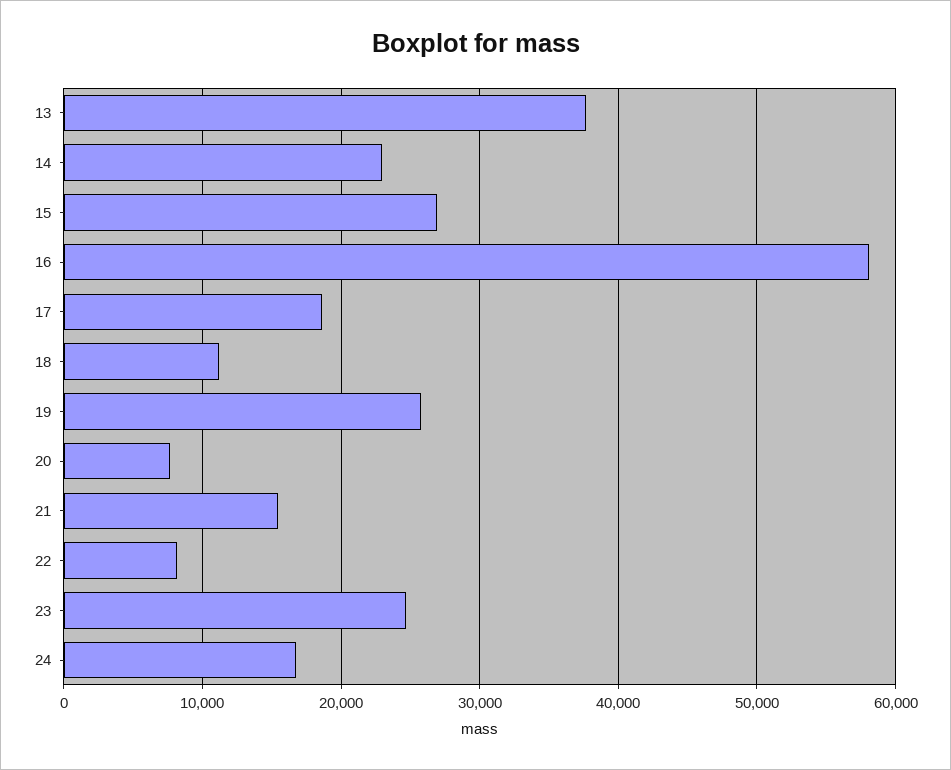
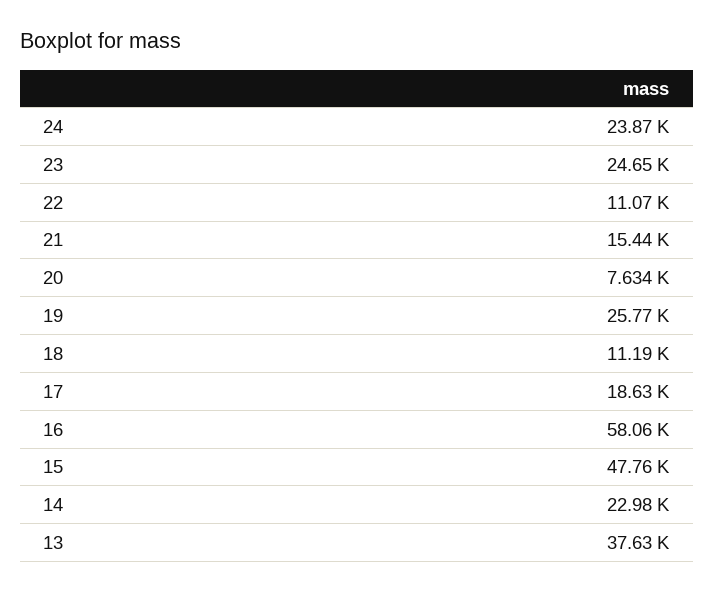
  {
    "13": 37630,
    "14": 22980,
-   "15": 27000,
+   "15": 47760,
    "16": 58060,
    "17": 18630,
    "18": 11190,
    "19": 25770,
    "20": 7634,
    "21": 15440,
-   "22": 8000,
+   "22": 11070,
    "23": 24650,
-   "24": 17000
+   "24": 23870
  }

